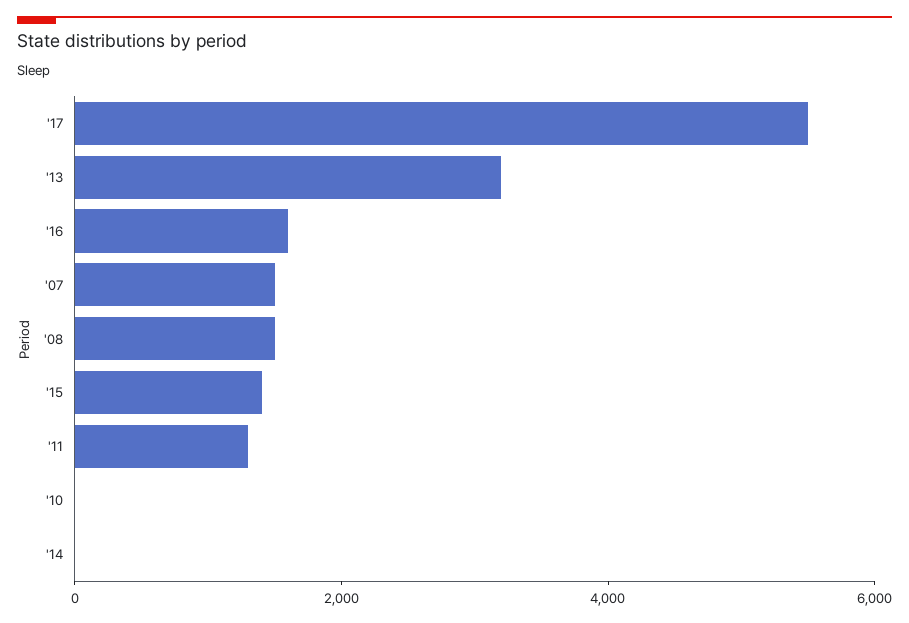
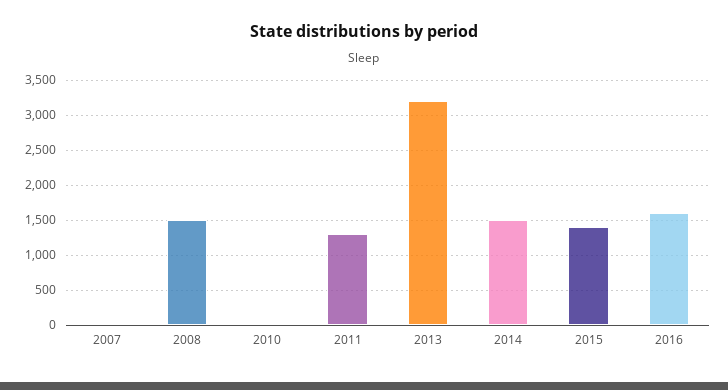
  {
-   "'17": 5500,
    "'13": 3200,
    "'16": 1600,
-   "'07": 1500,
+   "'07": 0,
    "'08": 1500,
    "'15": 1400,
    "'11": 1300,
    "'10": 0,
-   "'14": 0
+   "'14": 1500
  }

